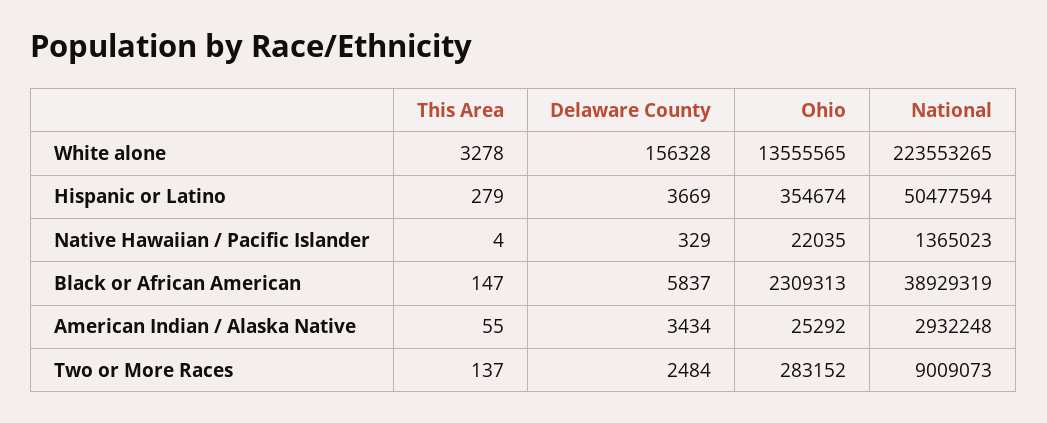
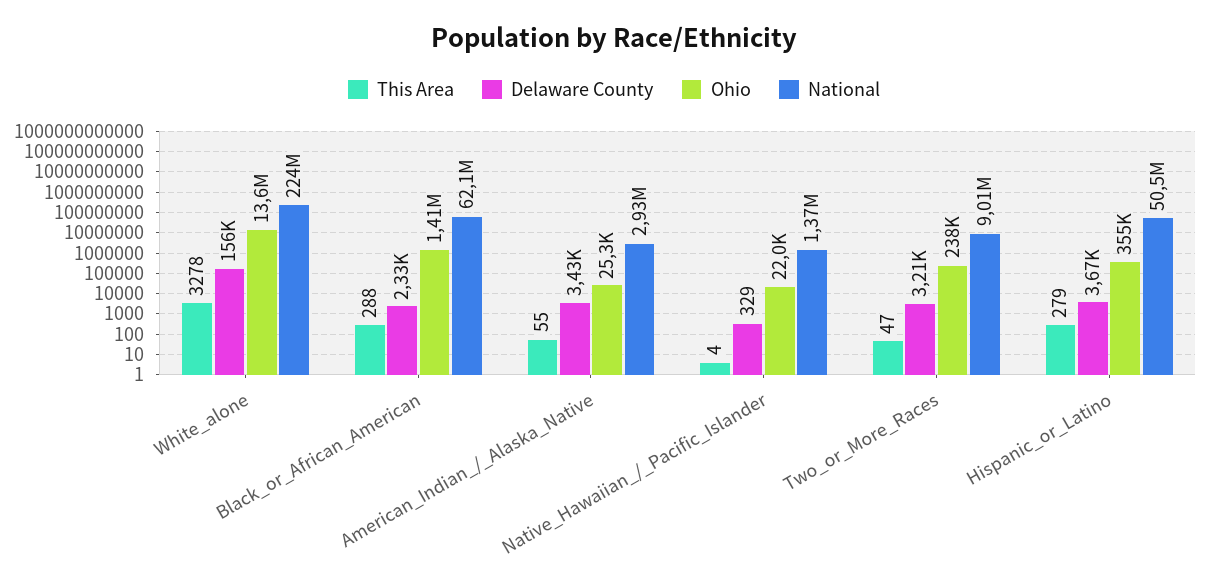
  {
    "This Area": {
      "White alone": 3278,
      "Hispanic or Latino": 279,
      "Native Hawaiian / Pacific Islander": 4,
-     "Black or African American": 147,
+     "Black or African American": 288,
      "American Indian / Alaska Native": 55,
-     "Two or More Races": 137
+     "Two or More Races": 47
    },
    "Delaware County": {
      "White alone": 156328,
      "Hispanic or Latino": 3669,
      "Native Hawaiian / Pacific Islander": 329,
-     "Black or African American": 5837,
+     "Black or African American": 2330,
      "American Indian / Alaska Native": 3434,
-     "Two or More Races": 2484
+     "Two or More Races": 3210
    },
    "Ohio": {
      "White alone": 13555565,
      "Hispanic or Latino": 354674,
      "Native Hawaiian / Pacific Islander": 22035,
-     "Black or African American": 2309313,
+     "Black or African American": 1410000,
      "American Indian / Alaska Native": 25292,
-     "Two or More Races": 283152
+     "Two or More Races": 238000
    },
    "National": {
      "White alone": 223553265,
      "Hispanic or Latino": 50477594,
      "Native Hawaiian / Pacific Islander": 1365023,
-     "Black or African American": 38929319,
+     "Black or African American": 62100000,
      "American Indian / Alaska Native": 2932248,
      "Two or More Races": 9009073
    }
  }

